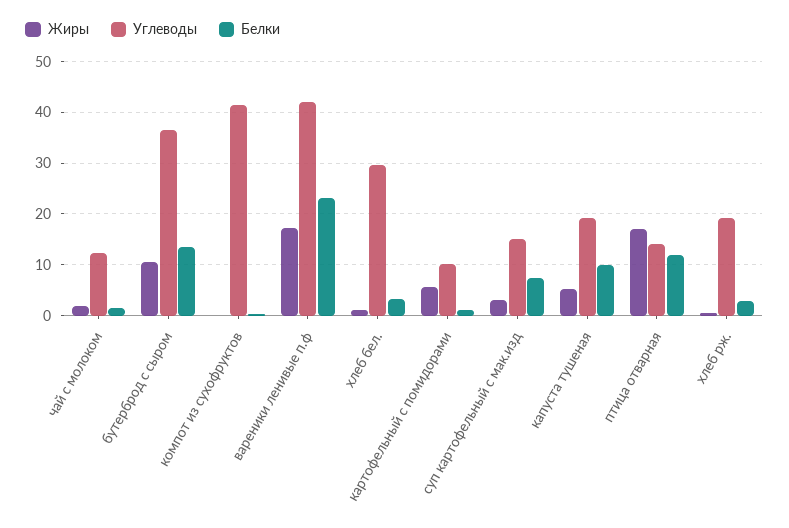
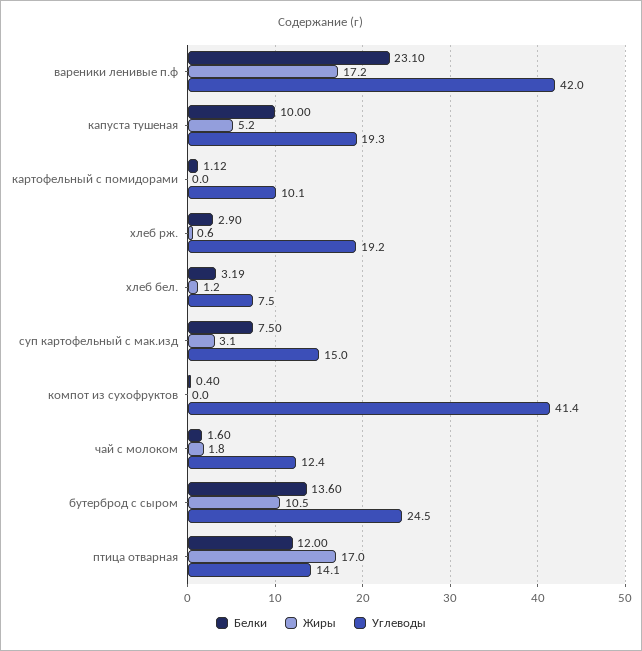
  {
    "Жиры": {
      "чай с молоком": 1.8,
      "бутерброд с сыром": 10.5,
      "компот из сухофруктов": 0,
      "вареники ленивые п.ф": 17.2,
      "хлеб бел.": 1.2,
-     "картофельный с помидорами": 6,
+     "картофельный с помидорами": 0,
      "суп картофельный с мак.изд": 3.1,
      "капуста тушеная": 5.2,
      "птица отварная": 17,
      "хлеб рж.": 0.6
    },
    "Углеводы": {
      "чай с молоком": 12.4,
-     "бутерброд с сыром": 36,
+     "бутерброд с сыром": 24.5,
      "компот из сухофруктов": 41.4,
      "вареники ленивые п.ф": 42,
-     "хлеб бел.": 30,
+     "хлеб бел.": 7.5,
      "картофельный с помидорами": 10.1,
      "суп картофельный с мак.изд": 15,
      "капуста тушеная": 19.3,
      "птица отварная": 14.1,
      "хлеб рж.": 19.2
    },
    "Белки": {
      "чай с молоком": 1.6,
      "бутерброд с сыром": 13.6,
      "компот из сухофруктов": 0.4,
      "вареники ленивые п.ф": 23.1,
      "хлеб бел.": 3.19,
      "картофельный с помидорами": 1.12,
      "суп картофельный с мак.изд": 7.5,
      "капуста тушеная": 10,
      "птица отварная": 12,
      "хлеб рж.": 2.9
    }
  }

